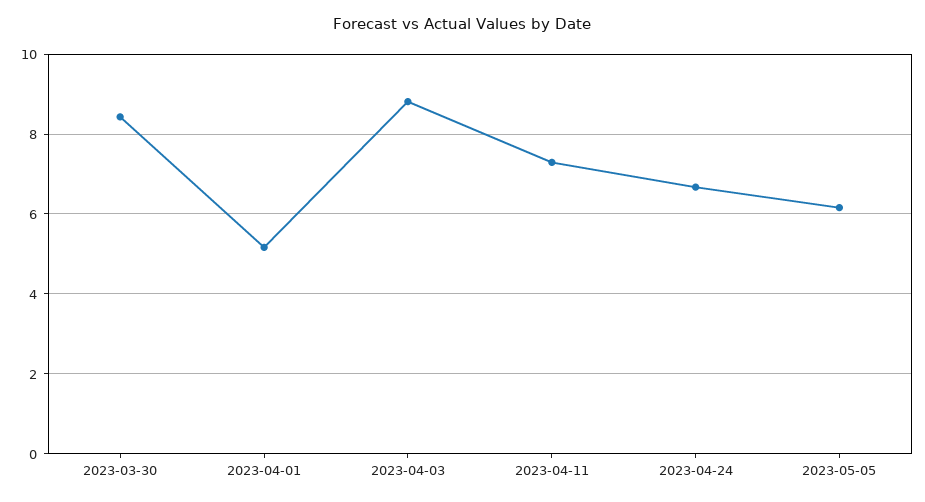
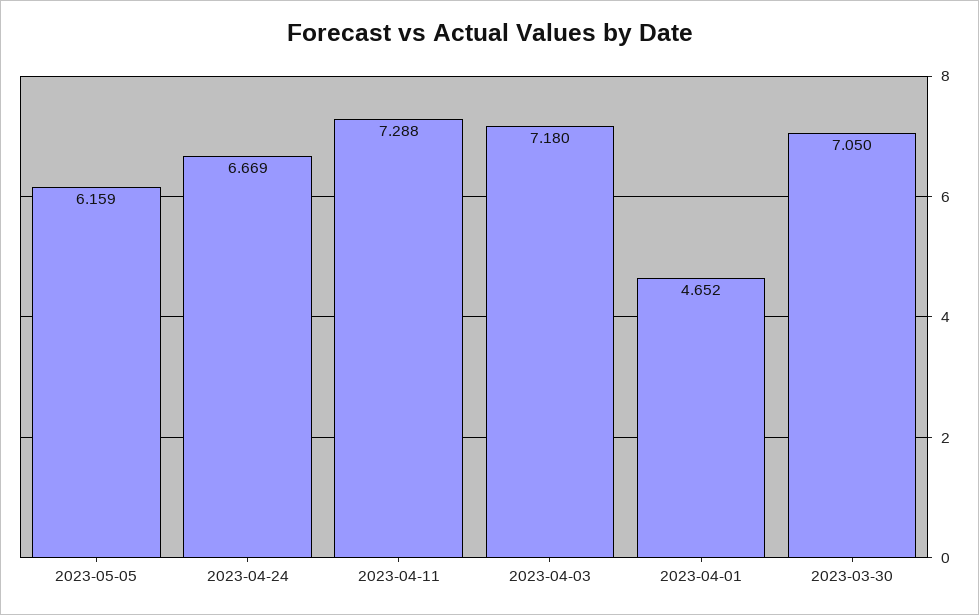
  {
-   "2023-03-30": 8.4,
+   "2023-03-30": 7.05,
-   "2023-04-01": 5.2,
+   "2023-04-01": 4.652,
-   "2023-04-03": 8.8,
+   "2023-04-03": 7.18,
    "2023-04-11": 7.288,
    "2023-04-24": 6.669,
    "2023-05-05": 6.159
  }

